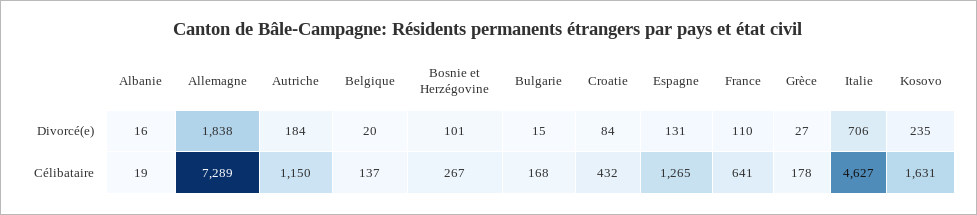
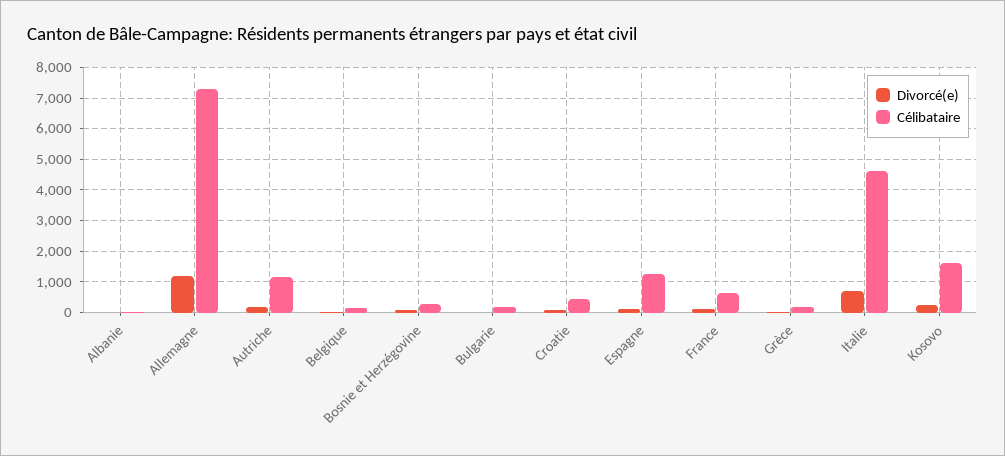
  {
    "Divorcé(e)": {
      "Albanie": 16,
-     "Allemagne": 1838,
+     "Allemagne": 1200,
      "Autriche": 184,
      "Belgique": 20,
      "Bosnie et Herzégovine": 101,
      "Bulgarie": 15,
      "Croatie": 84,
      "Espagne": 131,
      "France": 110,
      "Grèce": 27,
      "Italie": 706,
      "Kosovo": 235
    },
    "Célibataire": {
      "Albanie": 19,
      "Allemagne": 7289,
      "Autriche": 1150,
      "Belgique": 137,
      "Bosnie et Herzégovine": 267,
      "Bulgarie": 168,
      "Croatie": 432,
      "Espagne": 1265,
      "France": 641,
      "Grèce": 178,
      "Italie": 4627,
      "Kosovo": 1631
    }
  }

